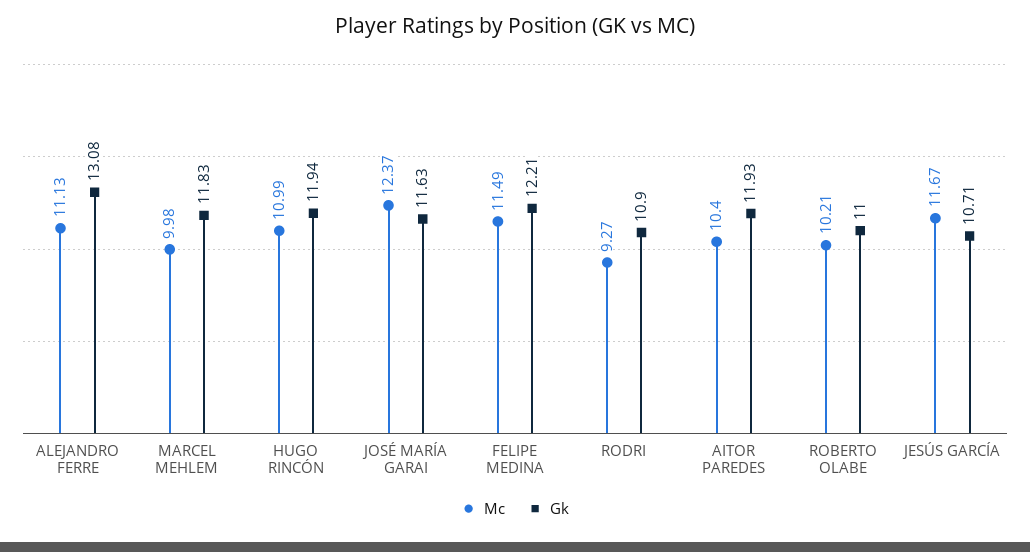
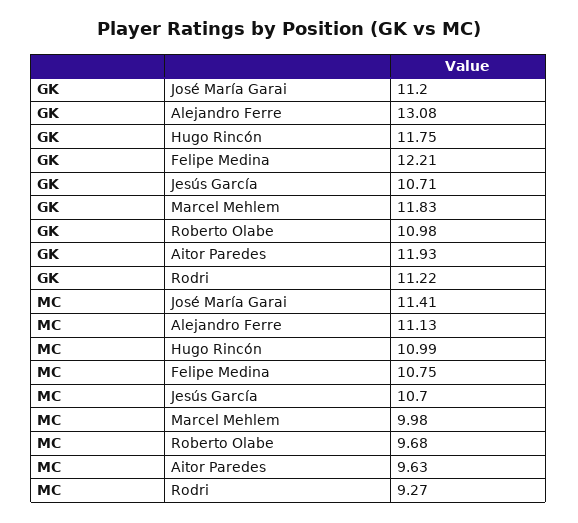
  {
    "Mc": {
      "ALEJANDRO FERRE": 11.13,
      "MARCEL MEHLEM": 9.98,
      "HUGO RINCÓN": 10.99,
-     "JOSÉ MARÍA GARAI": 12.37,
+     "JOSÉ MARÍA GARAI": 11.41,
-     "FELIPE MEDINA": 11.49,
+     "FELIPE MEDINA": 10.75,
      "RODRI": 9.27,
-     "AITOR PAREDES": 10.4,
+     "AITOR PAREDES": 9.63,
-     "ROBERTO OLABE": 10.21,
+     "ROBERTO OLABE": 9.68,
-     "JESÚS GARCÍA": 11.67
+     "JESÚS GARCÍA": 10.7
    },
    "Gk": {
      "ALEJANDRO FERRE": 13.08,
      "MARCEL MEHLEM": 11.83,
-     "HUGO RINCÓN": 11.94,
+     "HUGO RINCÓN": 11.75,
-     "JOSÉ MARÍA GARAI": 11.63,
+     "JOSÉ MARÍA GARAI": 11.2,
      "FELIPE MEDINA": 12.21,
-     "RODRI": 10.9,
+     "RODRI": 11.22,
      "AITOR PAREDES": 11.93,
-     "ROBERTO OLABE": 11,
+     "ROBERTO OLABE": 10.98,
      "JESÚS GARCÍA": 10.71
    }
  }

